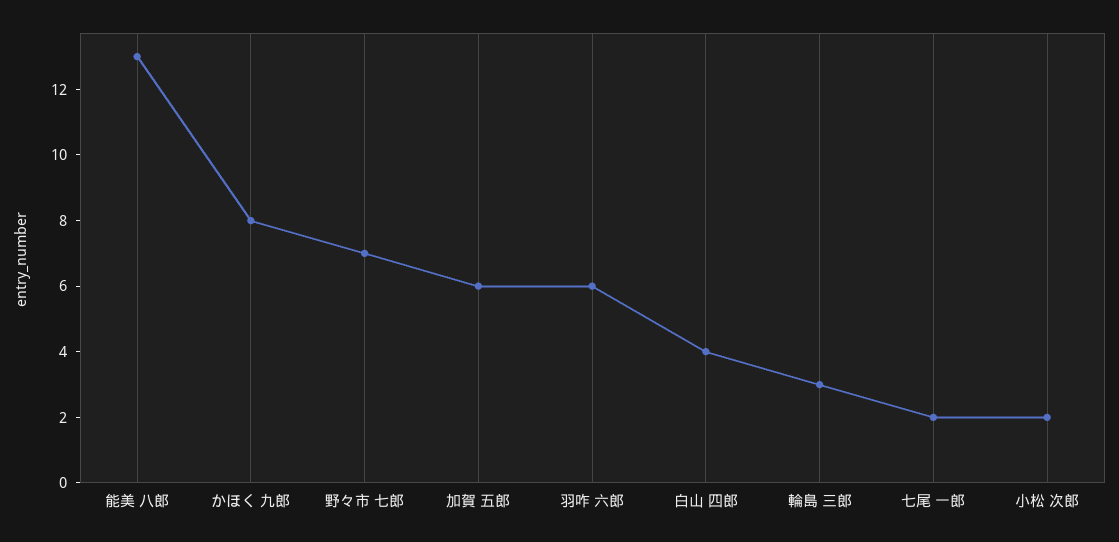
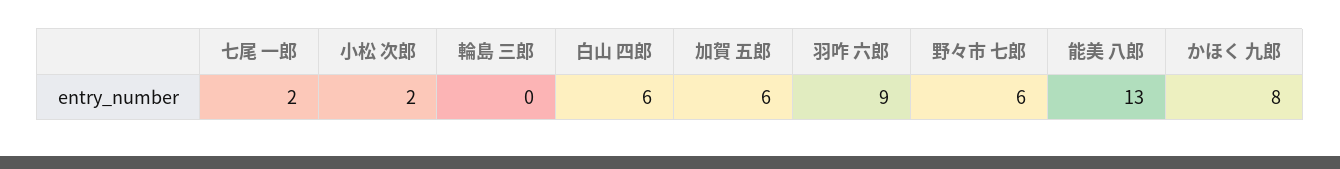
  {
    "能美 八郎": 13,
    "かほく 九郎": 8,
-   "野々市 七郎": 7,
+   "野々市 七郎": 6,
    "加賀 五郎": 6,
-   "羽咋 六郎": 6,
+   "羽咋 六郎": 9,
-   "白山 四郎": 4,
+   "白山 四郎": 6,
-   "輪島 三郎": 3,
+   "輪島 三郎": 0,
    "七尾 一郎": 2,
    "小松 次郎": 2
  }

